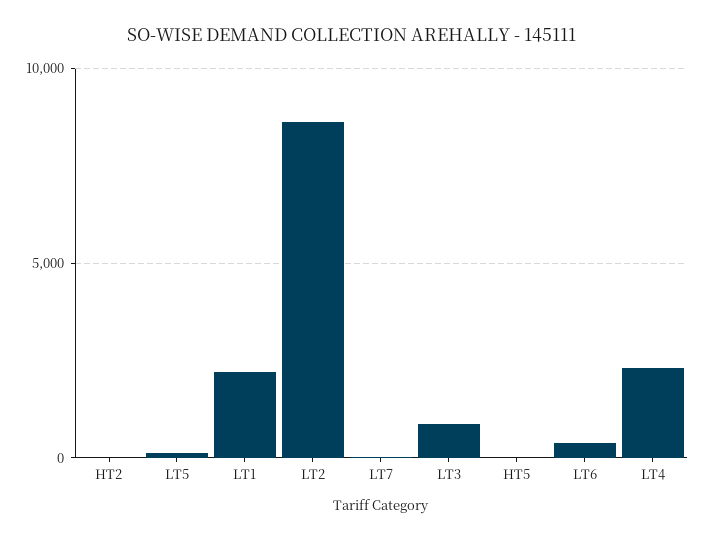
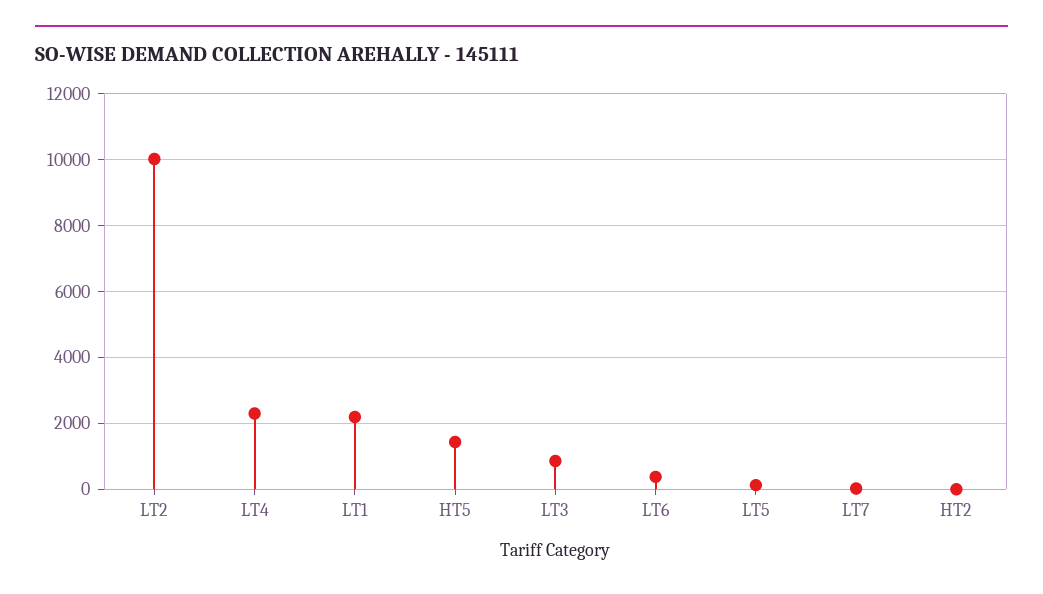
  {
    "HT2": 0,
    "LT5": 200,
    "LT1": 2200,
-   "LT2": 8500,
+   "LT2": 10000,
    "LT7": 0,
    "LT3": 800,
-   "HT5": 0,
+   "HT5": 1400,
    "LT6": 400,
    "LT4": 2400
  }

